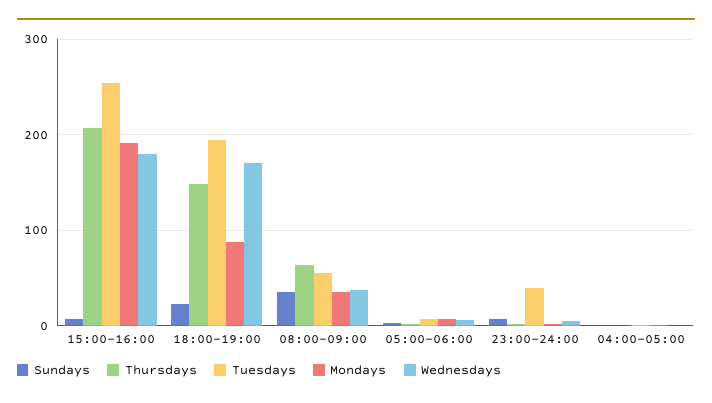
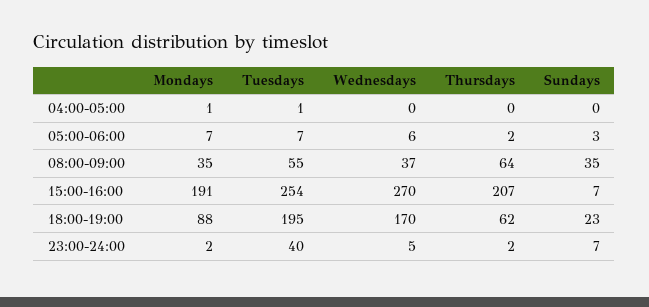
  {
    "Sundays": {
      "15:00-16:00": 7,
      "18:00-19:00": 23,
      "08:00-09:00": 35,
      "05:00-06:00": 3,
      "23:00-24:00": 7,
      "04:00-05:00": 0
    },
    "Thursdays": {
      "15:00-16:00": 207,
-     "18:00-19:00": 150,
+     "18:00-19:00": 62,
      "08:00-09:00": 64,
      "05:00-06:00": 2,
      "23:00-24:00": 2,
      "04:00-05:00": 0
    },
    "Tuesdays": {
      "15:00-16:00": 254,
      "18:00-19:00": 195,
      "08:00-09:00": 55,
      "05:00-06:00": 7,
      "23:00-24:00": 40,
      "04:00-05:00": 1
    },
    "Mondays": {
      "15:00-16:00": 191,
      "18:00-19:00": 88,
      "08:00-09:00": 35,
      "05:00-06:00": 7,
      "23:00-24:00": 2,
      "04:00-05:00": 1
    },
    "Wednesdays": {
-     "15:00-16:00": 180,
+     "15:00-16:00": 270,
      "18:00-19:00": 170,
      "08:00-09:00": 37,
      "05:00-06:00": 6,
      "23:00-24:00": 5,
      "04:00-05:00": 0
    }
  }

